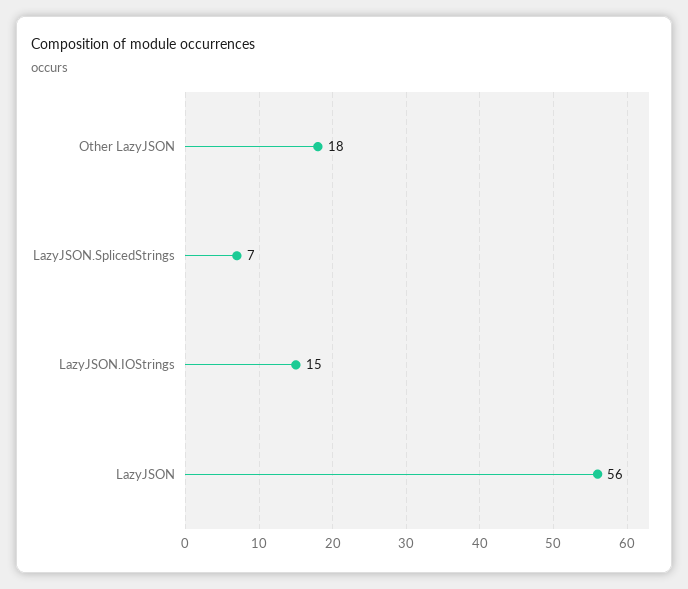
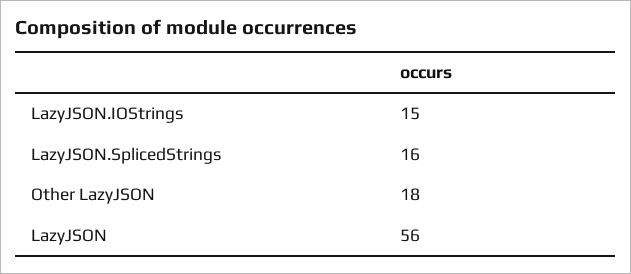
  {
    "Other LazyJSON": 18,
-   "LazyJSON.SplicedStrings": 7,
+   "LazyJSON.SplicedStrings": 16,
    "LazyJSON.IOStrings": 15,
    "LazyJSON": 56
  }

